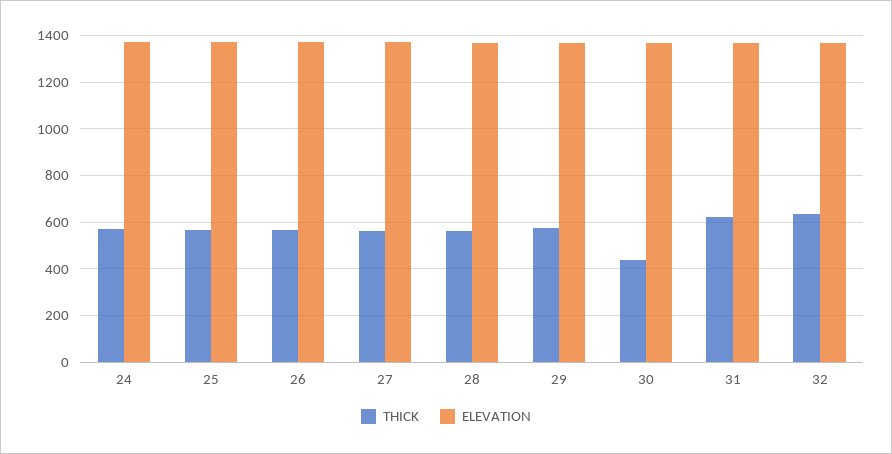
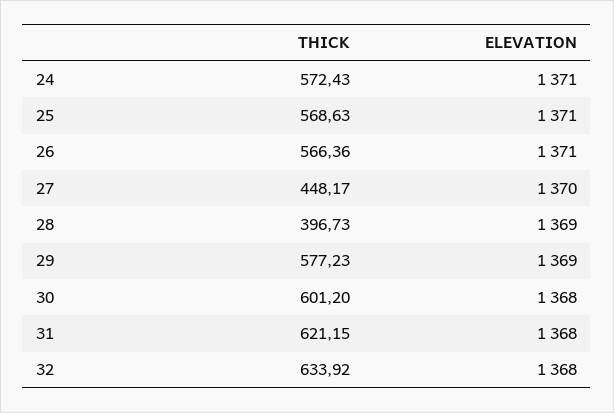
  {
    "THICK": {
      "24": 572.43,
      "25": 568.63,
      "26": 566.36,
-     "27": 550,
+     "27": 448.17,
-     "28": 550,
+     "28": 396.73,
      "29": 577.23,
-     "30": 450,
+     "30": 601.2,
      "31": 621.15,
      "32": 633.92
    },
    "ELEVATION": {
      "24": 1371,
      "25": 1371,
      "26": 1371,
      "27": 1370,
      "28": 1369,
      "29": 1369,
      "30": 1368,
      "31": 1368,
      "32": 1368
    }
  }

